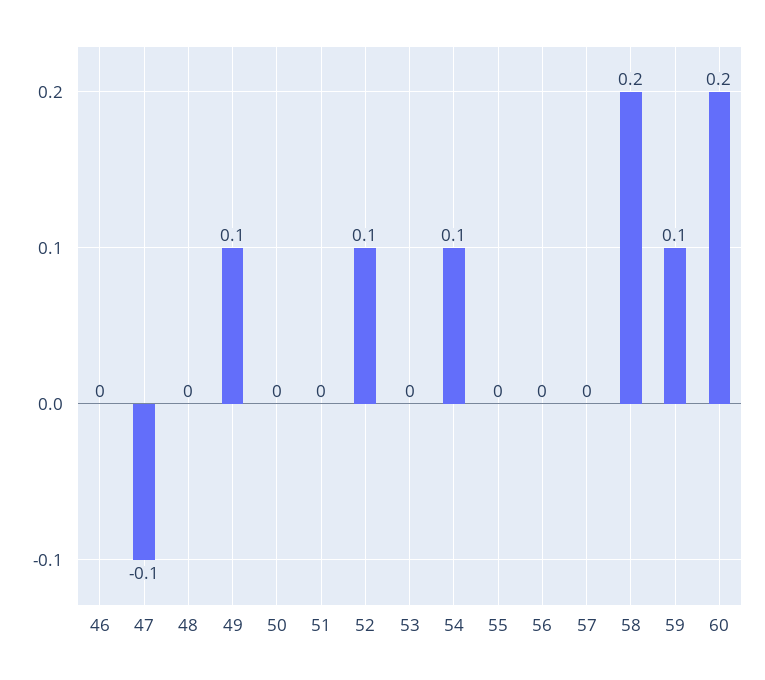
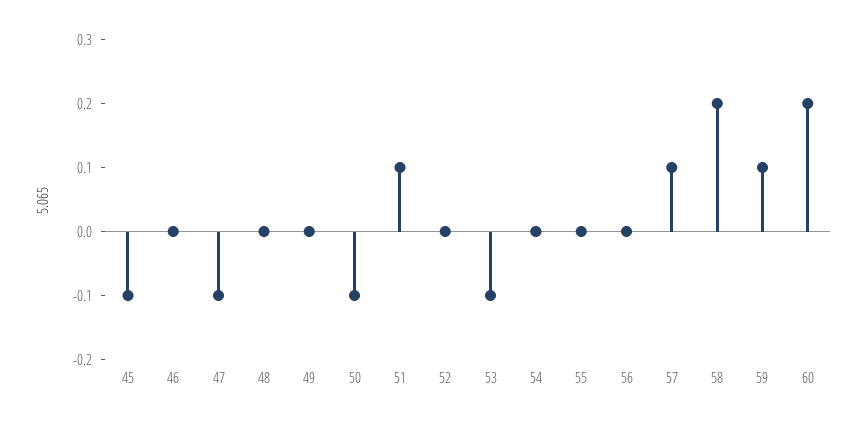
  {
    "46": 0,
    "47": -0.1,
    "48": 0,
-   "49": 0.1,
+   "49": 0,
-   "50": 0,
+   "50": -0.1,
-   "51": 0,
+   "51": 0.1,
-   "52": 0.1,
+   "52": 0,
-   "53": 0,
+   "53": -0.1,
-   "54": 0.1,
+   "54": 0,
    "55": 0,
    "56": 0,
-   "57": 0,
+   "57": 0.1,
    "58": 0.2,
    "59": 0.1,
-   "60": 0.2
+   "60": 0.2,
+   "45": -0.1
  }

